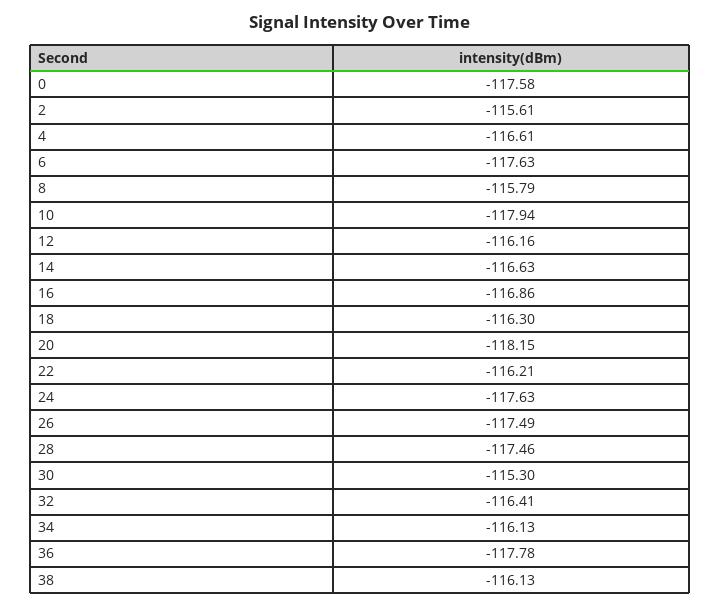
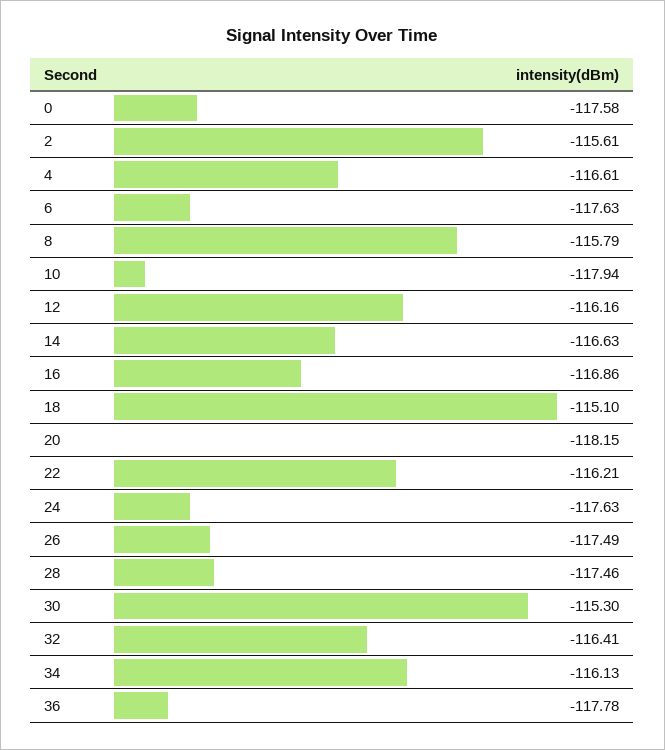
  {
    "0": -117.58,
    "2": -115.61,
    "4": -116.61,
    "6": -117.63,
    "8": -115.79,
    "10": -117.94,
    "12": -116.16,
    "14": -116.63,
    "16": -116.86,
-   "18": -116.3,
+   "18": -115.1,
    "20": -118.15,
    "22": -116.21,
    "24": -117.63,
    "26": -117.49,
    "28": -117.46,
    "30": -115.3,
    "32": -116.41,
    "34": -116.13,
-   "36": -117.78,
+   "36": -117.78
-   "38": -116.13
  }

